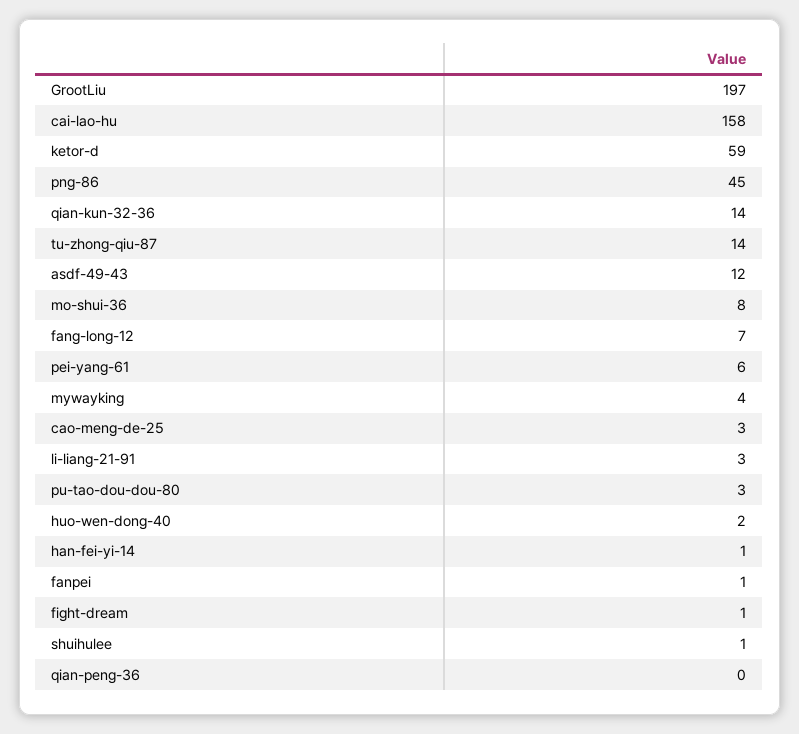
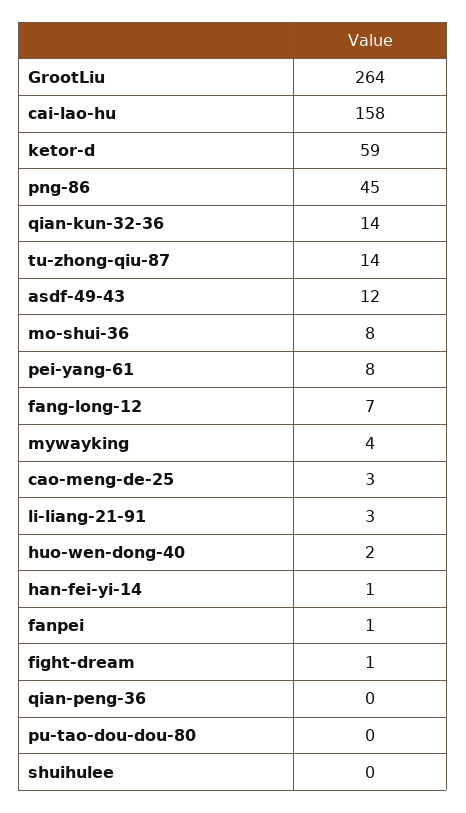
  {
-   "GrootLiu": 197,
+   "GrootLiu": 264,
    "cai-lao-hu": 158,
    "ketor-d": 59,
    "png-86": 45,
    "qian-kun-32-36": 14,
    "tu-zhong-qiu-87": 14,
    "asdf-49-43": 12,
    "mo-shui-36": 8,
    "fang-long-12": 7,
-   "pei-yang-61": 6,
+   "pei-yang-61": 8,
    "mywayking": 4,
    "cao-meng-de-25": 3,
    "li-liang-21-91": 3,
-   "pu-tao-dou-dou-80": 3,
+   "pu-tao-dou-dou-80": 0,
    "huo-wen-dong-40": 2,
    "han-fei-yi-14": 1,
    "fanpei": 1,
    "fight-dream": 1,
-   "shuihulee": 1,
+   "shuihulee": 0,
    "qian-peng-36": 0
  }

